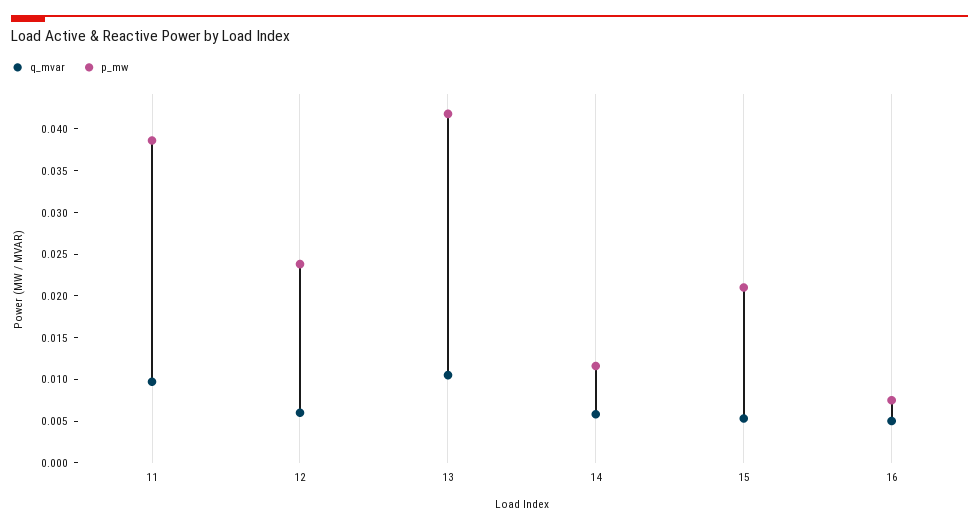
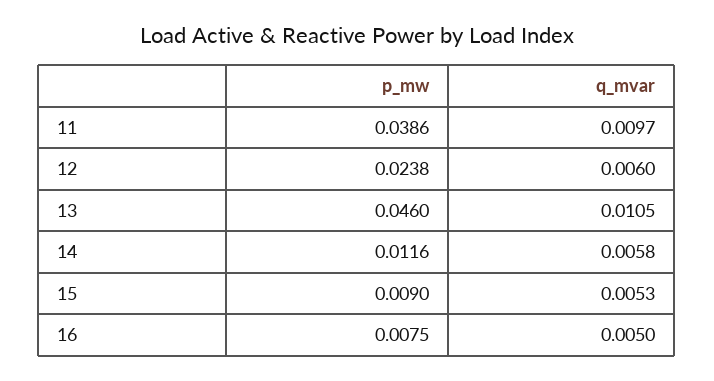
  {
    "q_mvar": {
      "11": 0.0097,
      "12": 0.006,
      "13": 0.0105,
      "14": 0.0058,
      "15": 0.0053,
      "16": 0.005
    },
    "p_mw": {
      "11": 0.0386,
      "12": 0.0238,
-     "13": 0.042,
+     "13": 0.046,
      "14": 0.0116,
-     "15": 0.021,
+     "15": 0.009,
      "16": 0.0075
    }
  }

